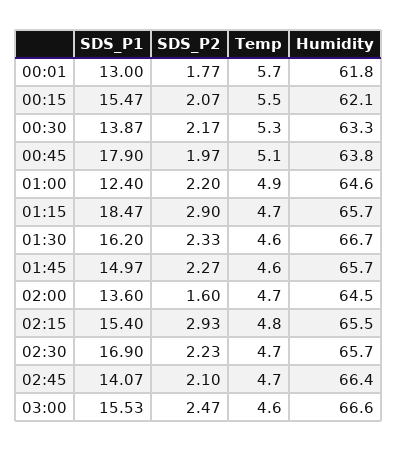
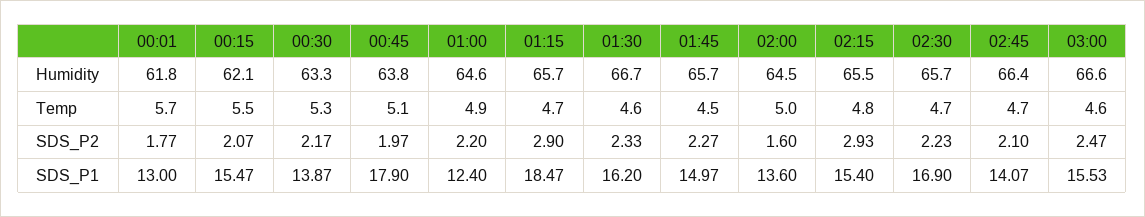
  {
    "SDS_P1": {
      "00:01": 13,
      "00:15": 15.47,
      "00:30": 13.87,
      "00:45": 17.9,
      "01:00": 12.4,
      "01:15": 18.47,
      "01:30": 16.2,
      "01:45": 14.97,
      "02:00": 13.6,
      "02:15": 15.4,
      "02:30": 16.9,
      "02:45": 14.07,
      "03:00": 15.53
    },
    "SDS_P2": {
      "00:01": 1.77,
      "00:15": 2.07,
      "00:30": 2.17,
      "00:45": 1.97,
      "01:00": 2.2,
      "01:15": 2.9,
      "01:30": 2.33,
      "01:45": 2.27,
      "02:00": 1.6,
      "02:15": 2.93,
      "02:30": 2.23,
      "02:45": 2.1,
      "03:00": 2.47
    },
    "Temp": {
      "00:01": 5.7,
      "00:15": 5.5,
      "00:30": 5.3,
      "00:45": 5.1,
      "01:00": 4.9,
      "01:15": 4.7,
      "01:30": 4.6,
-     "01:45": 4.6,
+     "01:45": 4.5,
-     "02:00": 4.7,
+     "02:00": 5,
      "02:15": 4.8,
      "02:30": 4.7,
      "02:45": 4.7,
      "03:00": 4.6
    },
    "Humidity": {
      "00:01": 61.8,
      "00:15": 62.1,
      "00:30": 63.3,
      "00:45": 63.8,
      "01:00": 64.6,
      "01:15": 65.7,
      "01:30": 66.7,
      "01:45": 65.7,
      "02:00": 64.5,
      "02:15": 65.5,
      "02:30": 65.7,
      "02:45": 66.4,
      "03:00": 66.6
    }
  }

